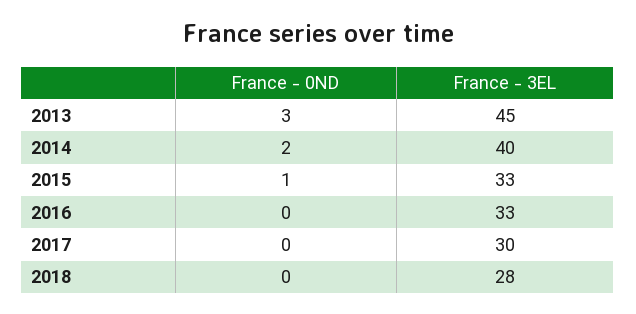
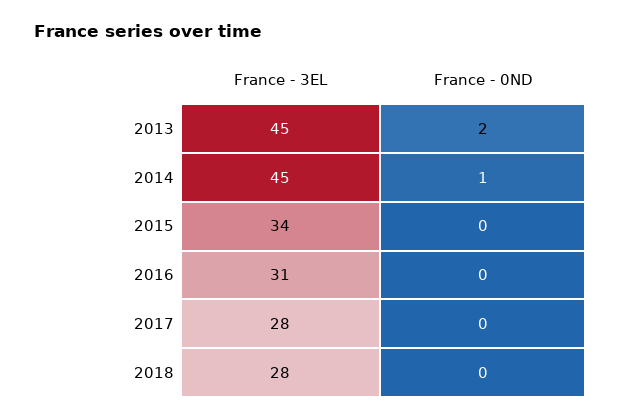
  {
    "France - 0ND": {
-     "2013": 3,
+     "2013": 2,
-     "2014": 2,
+     "2014": 1,
-     "2015": 1,
+     "2015": 0,
      "2016": 0,
      "2017": 0,
      "2018": 0
    },
    "France - 3EL": {
      "2013": 45,
-     "2014": 40,
+     "2014": 45,
-     "2015": 33,
+     "2015": 34,
-     "2016": 33,
+     "2016": 31,
-     "2017": 30,
+     "2017": 28,
      "2018": 28
    }
  }

